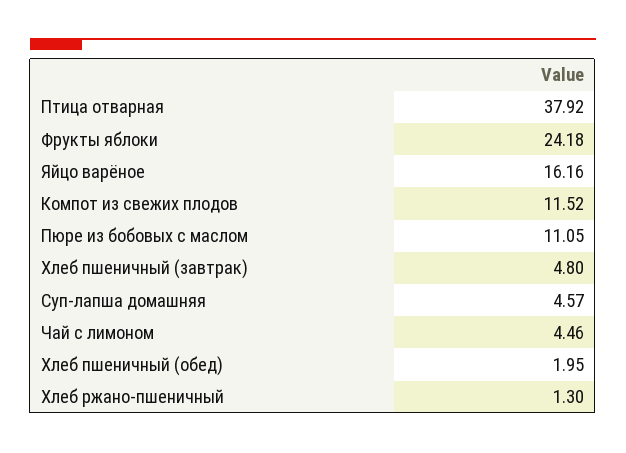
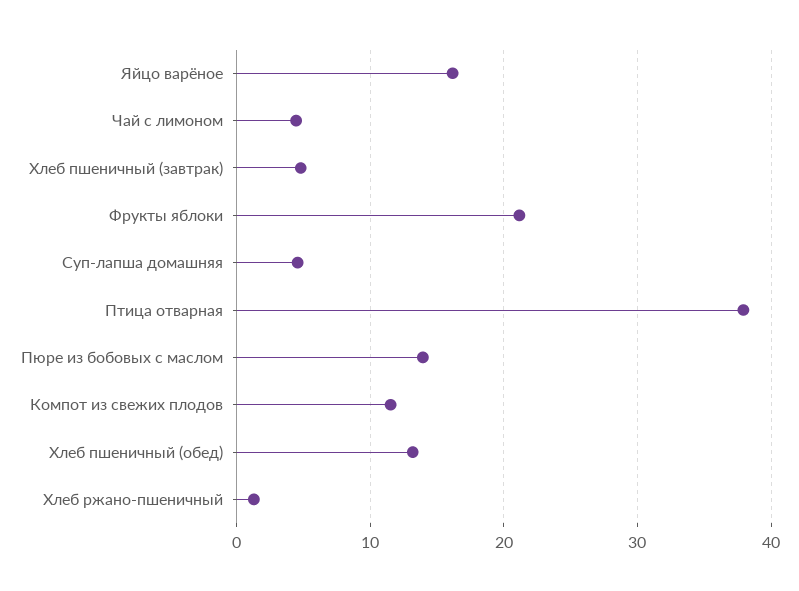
  {
    "Птица отварная": 37.92,
-   "Фрукты яблоки": 24.18,
+   "Фрукты яблоки": 21,
    "Яйцо варёное": 16.16,
    "Компот из свежих плодов": 11.52,
-   "Пюре из бобовых с маслом": 11.05,
+   "Пюре из бобовых с маслом": 14,
    "Хлеб пшеничный (завтрак)": 4.8,
    "Суп-лапша домашняя": 4.57,
    "Чай с лимоном": 4.46,
-   "Хлеб пшеничный (обед)": 1.95,
+   "Хлеб пшеничный (обед)": 13,
    "Хлеб ржано-пшеничный": 1.3
  }

